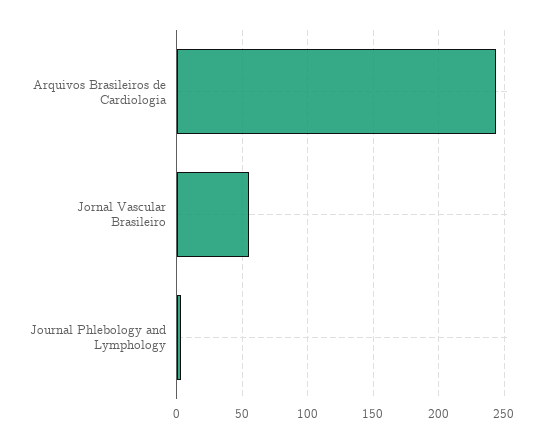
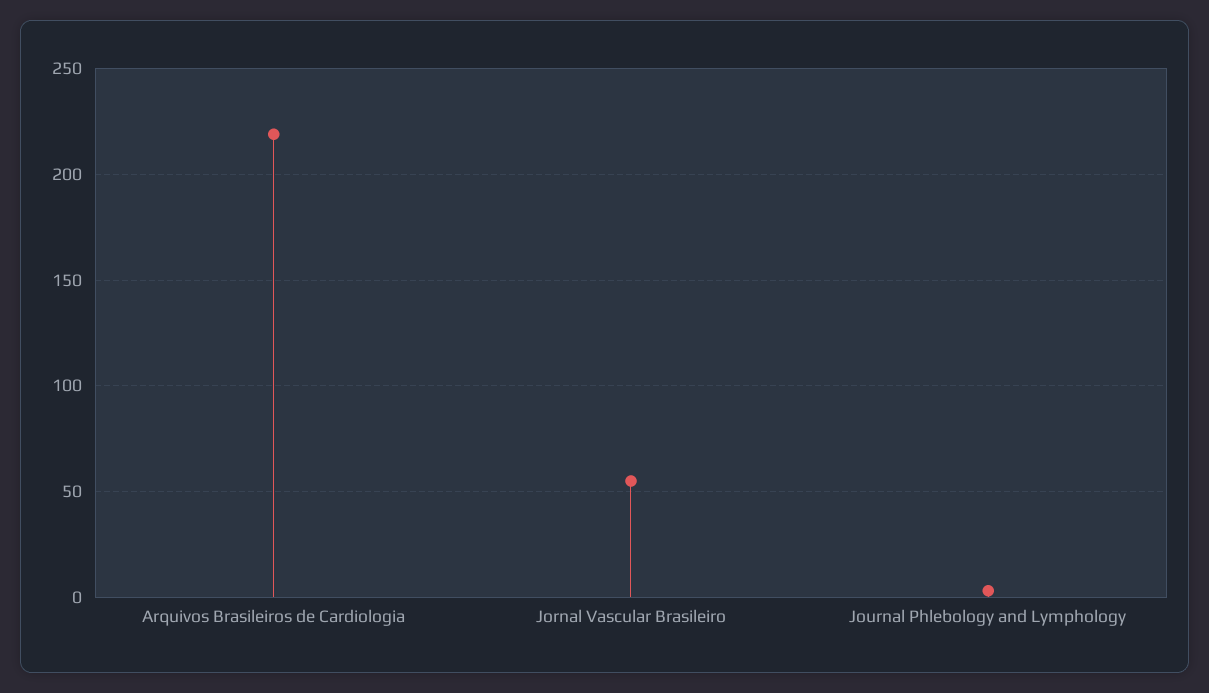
  {
-   "Arquivos Brasileiros de Cardiologia": 245,
+   "Arquivos Brasileiros de Cardiologia": 220,
    "Jornal Vascular Brasileiro": 55,
    "Journal Phlebology and Lymphology": 5
  }

